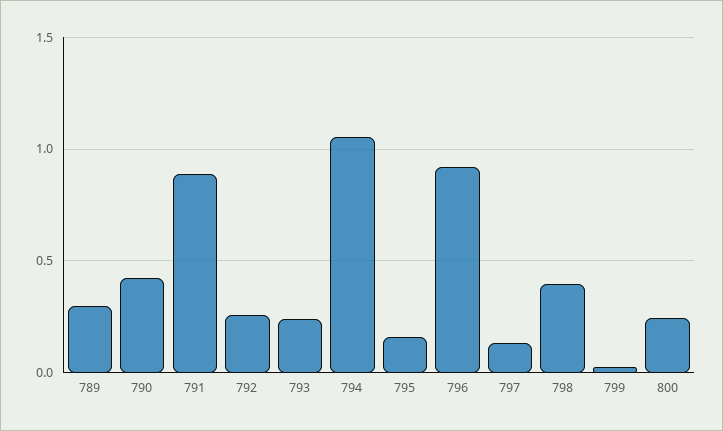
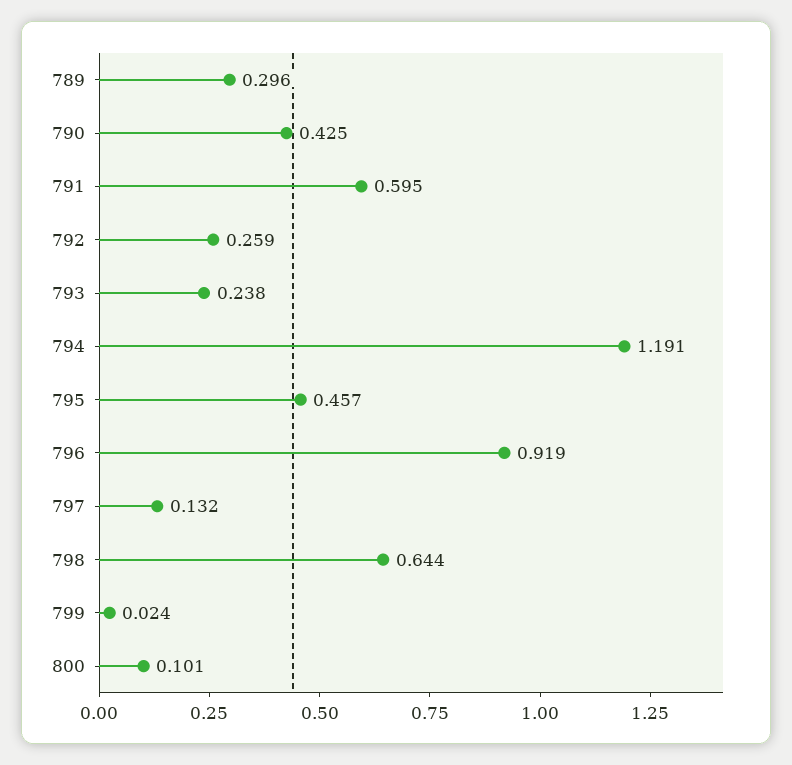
  {
    "789": 0.296,
    "790": 0.425,
-   "791": 0.9,
+   "791": 0.595,
    "792": 0.259,
    "793": 0.238,
-   "794": 1.05,
+   "794": 1.191,
-   "795": 0.15,
+   "795": 0.457,
    "796": 0.919,
    "797": 0.132,
-   "798": 0.4,
+   "798": 0.644,
    "799": 0.024,
-   "800": 0.25
+   "800": 0.101
  }

